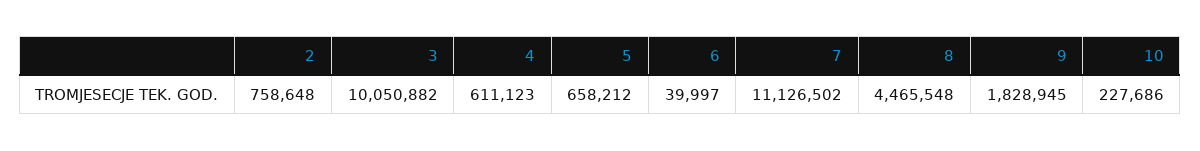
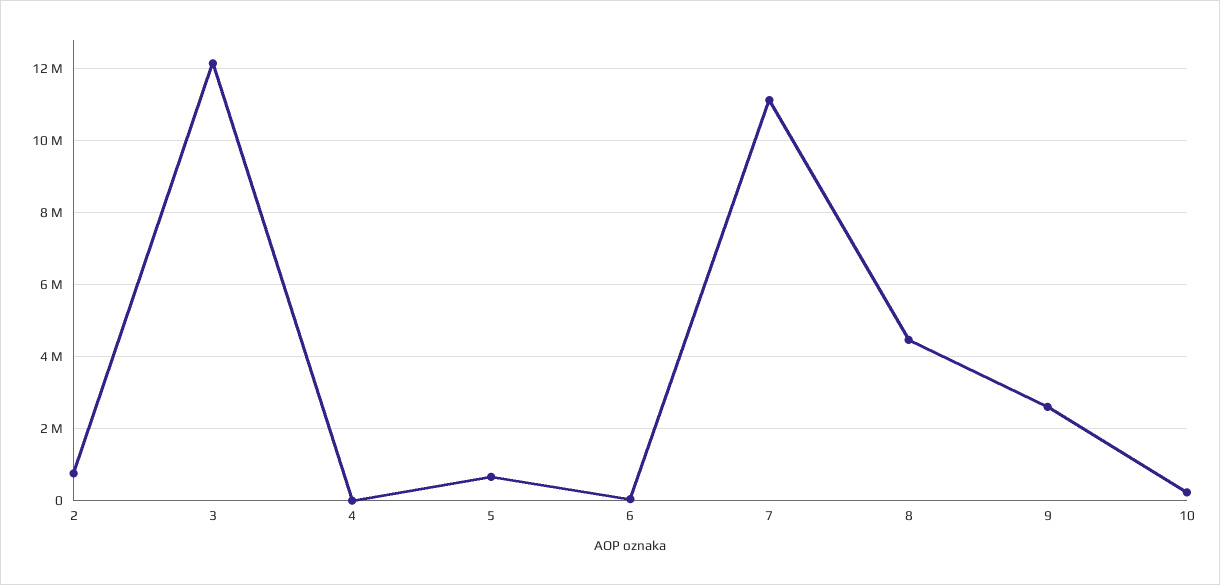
  {
    "2": 758648,
-   "3": 10050882,
+   "3": 12200000,
-   "4": 611123,
+   "4": 0,
    "5": 658212,
    "6": 39997,
    "7": 11126502,
    "8": 4465548,
-   "9": 1828945,
+   "9": 2600000,
    "10": 227686
  }

